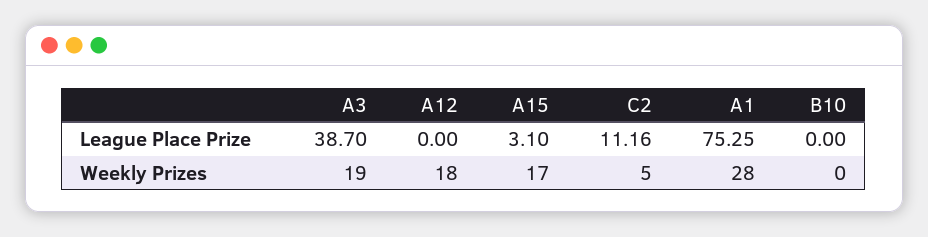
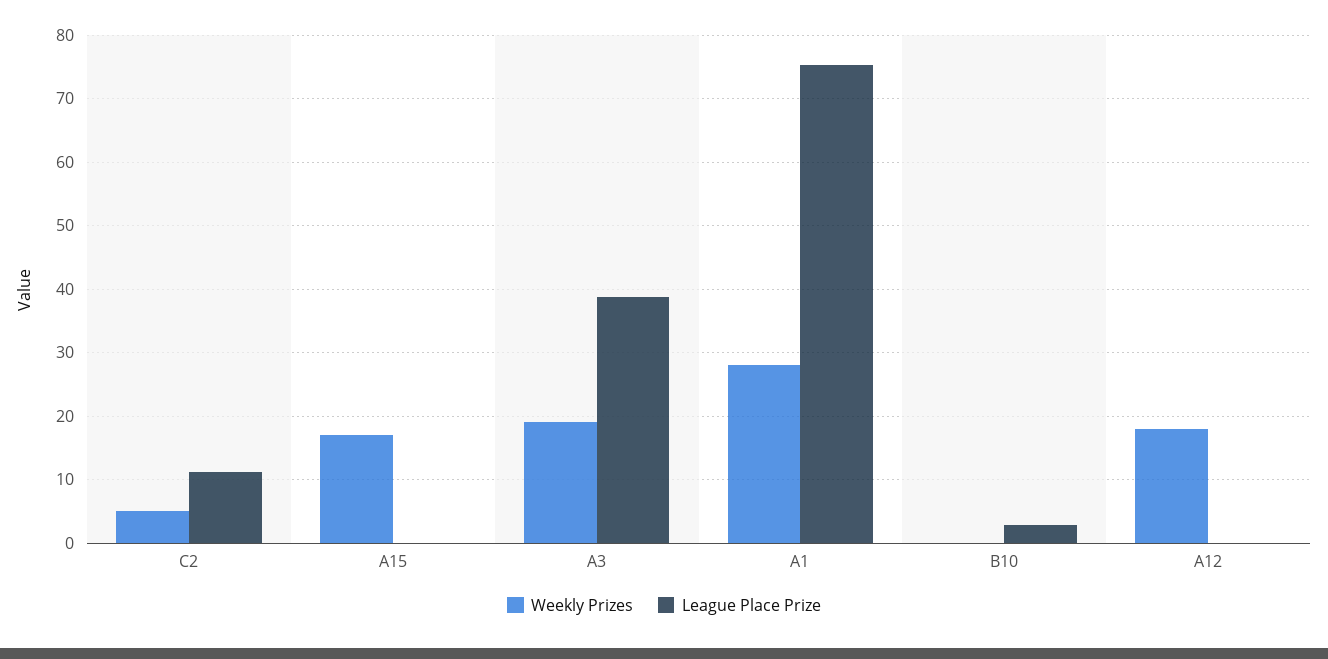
  {
    "League Place Prize": {
      "A3": 38.7,
      "A12": 0,
-     "A15": 3.1,
+     "A15": 0,
      "C2": 11.16,
      "A1": 75.25,
-     "B10": 0
+     "B10": 3
    },
    "Weekly Prizes": {
      "A3": 19,
      "A12": 18,
      "A15": 17,
      "C2": 5,
      "A1": 28,
      "B10": 0
    }
  }

